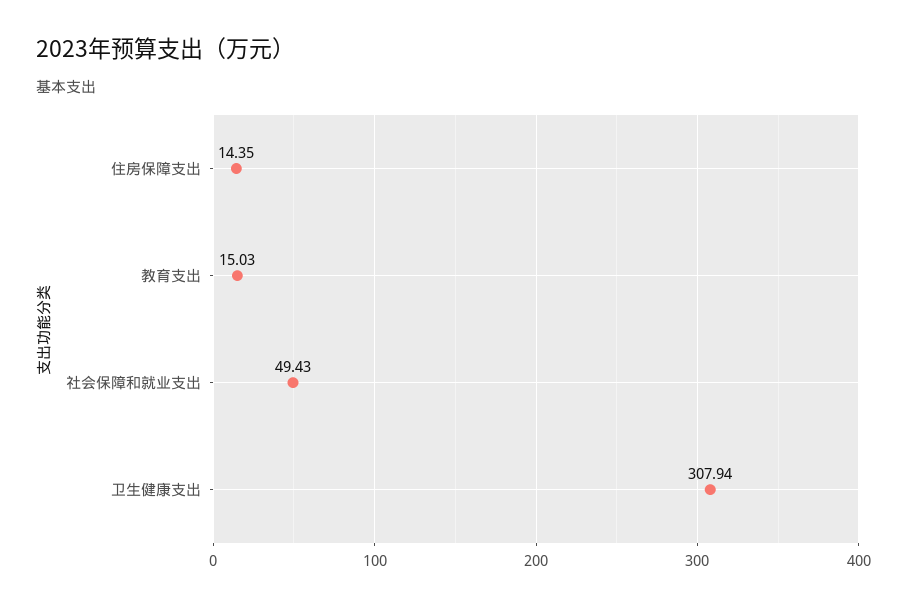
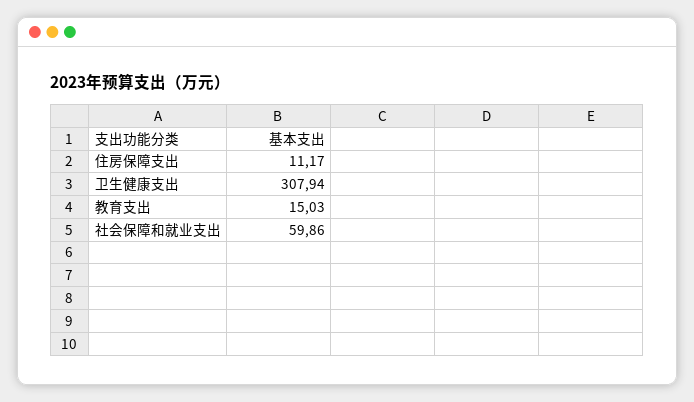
  {
-   "住房保障支出": 14.35,
+   "住房保障支出": 11.17,
    "教育支出": 15.03,
-   "社会保障和就业支出": 49.43,
+   "社会保障和就业支出": 59.86,
    "卫生健康支出": 307.94
  }

